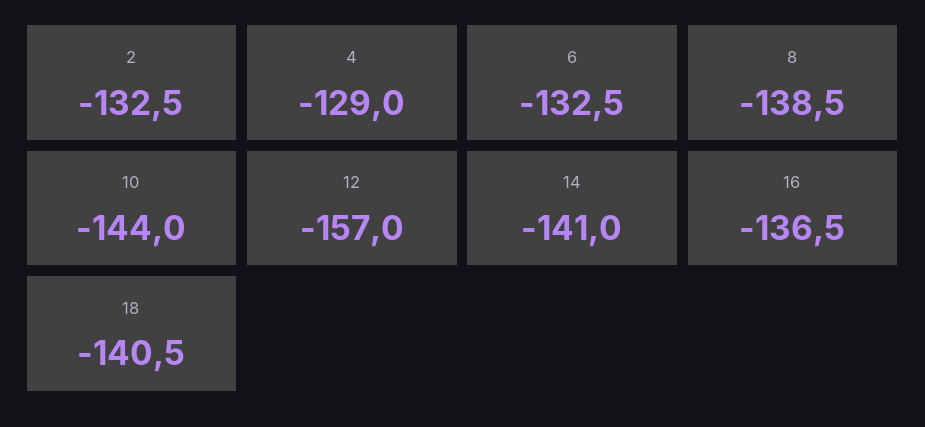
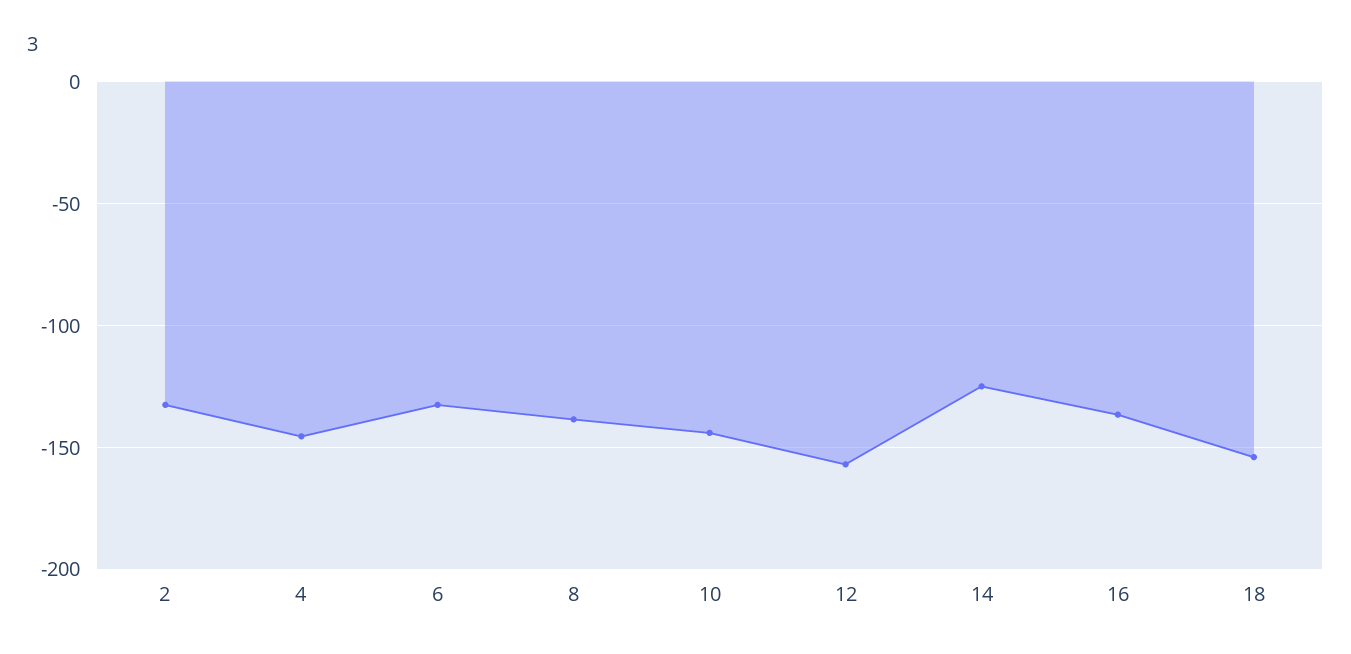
  {
    "2": -132.5,
-   "4": -129,
+   "4": -145,
    "6": -132.5,
    "8": -138.5,
    "10": -144,
    "12": -157,
-   "14": -141,
+   "14": -125,
    "16": -136.5,
-   "18": -140.5
+   "18": -155
  }

